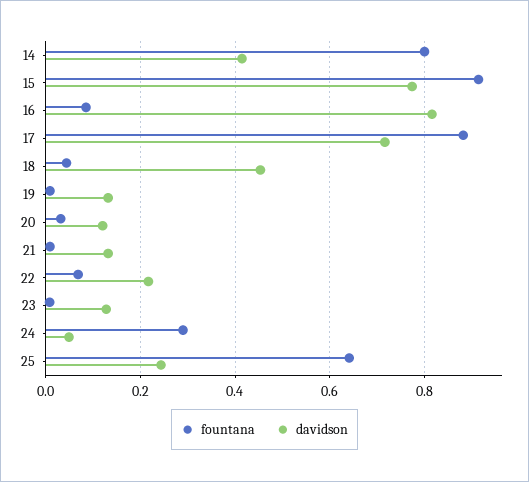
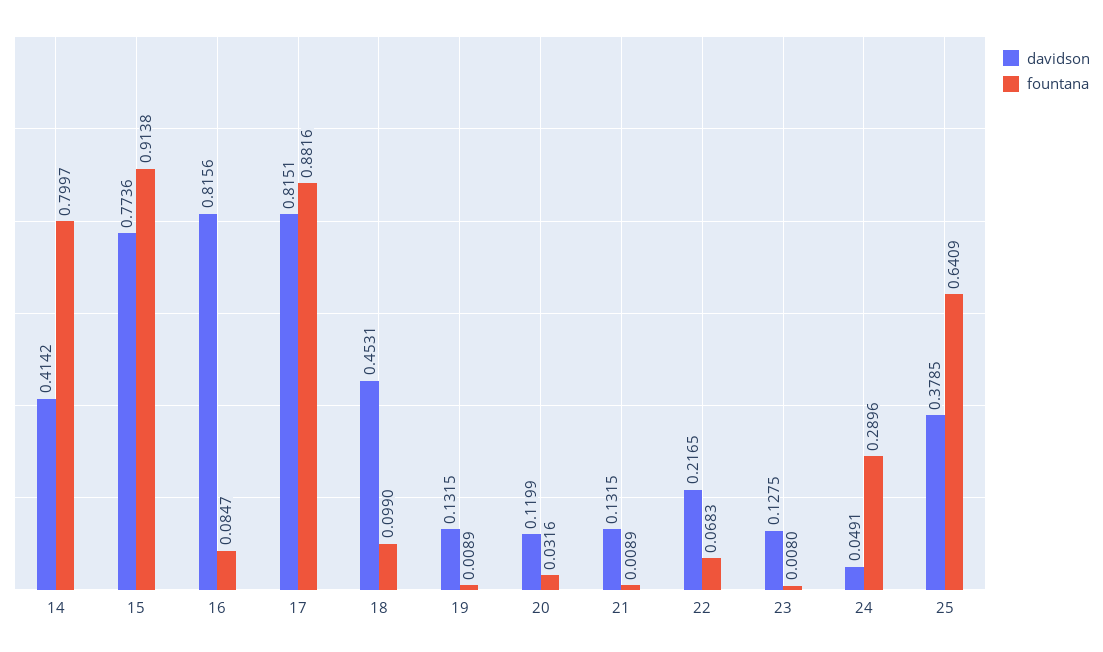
  {
    "fountana": {
      "14": 0.7997,
      "15": 0.9138,
      "16": 0.0847,
      "17": 0.8816,
-     "18": 0.04,
+     "18": 0.099,
      "19": 0.0089,
      "20": 0.0316,
      "21": 0.0089,
      "22": 0.0683,
      "23": 0.008,
      "24": 0.2896,
      "25": 0.6409
    },
    "davidson": {
      "14": 0.4142,
      "15": 0.7736,
      "16": 0.8156,
-     "17": 0.72,
+     "17": 0.8151,
      "18": 0.4531,
      "19": 0.1315,
      "20": 0.1199,
      "21": 0.1315,
      "22": 0.2165,
      "23": 0.1275,
      "24": 0.0491,
-     "25": 0.24
+     "25": 0.3785
    }
  }

